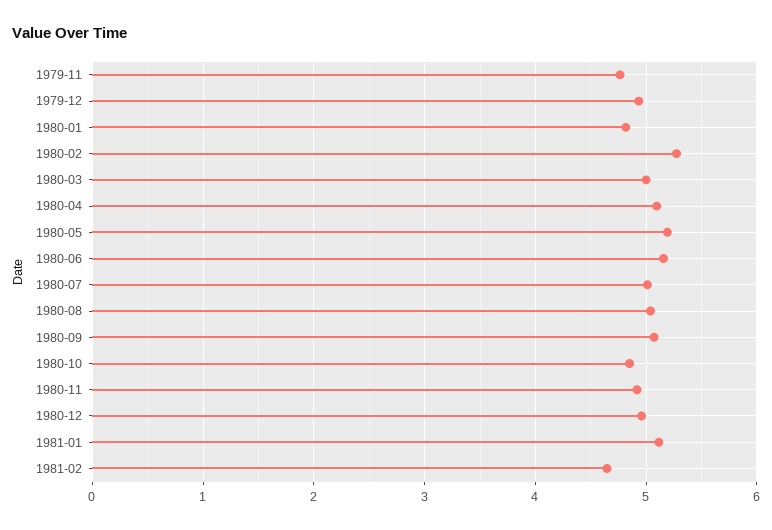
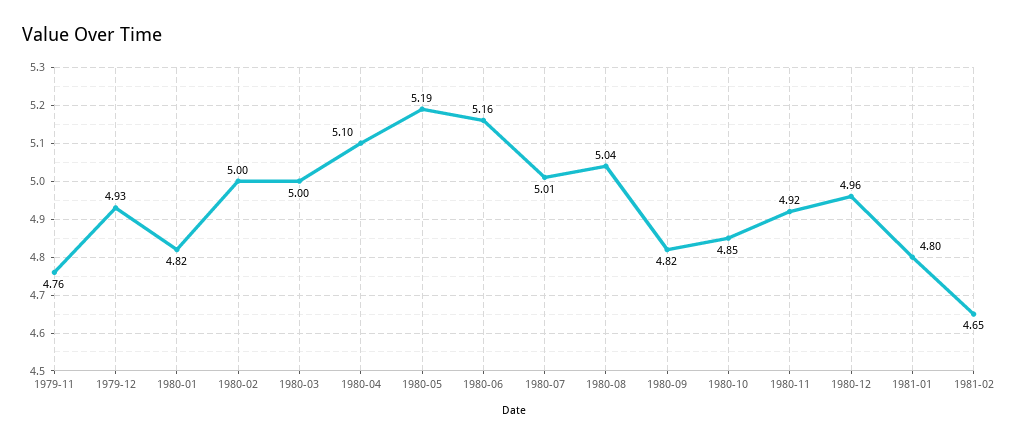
  {
    "1979-11": 4.76,
    "1979-12": 4.93,
    "1980-01": 4.82,
-   "1980-02": 5.3,
+   "1980-02": 5,
    "1980-03": 5,
    "1980-04": 5.1,
    "1980-05": 5.19,
    "1980-06": 5.16,
    "1980-07": 5.01,
    "1980-08": 5.04,
-   "1980-09": 5.1,
+   "1980-09": 4.82,
    "1980-10": 4.85,
    "1980-11": 4.92,
    "1980-12": 4.96,
-   "1981-01": 5.1,
+   "1981-01": 4.8,
    "1981-02": 4.65
  }

